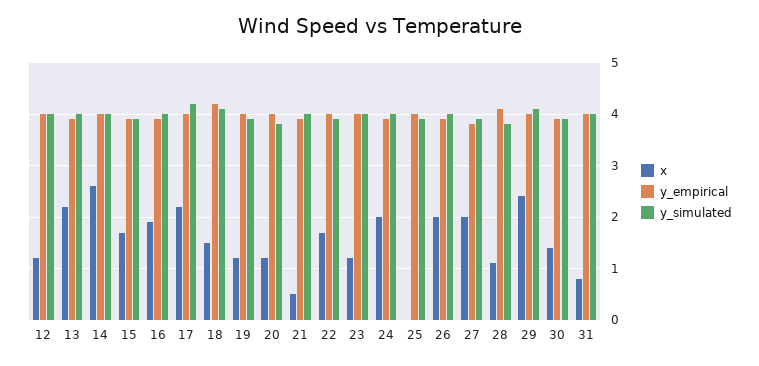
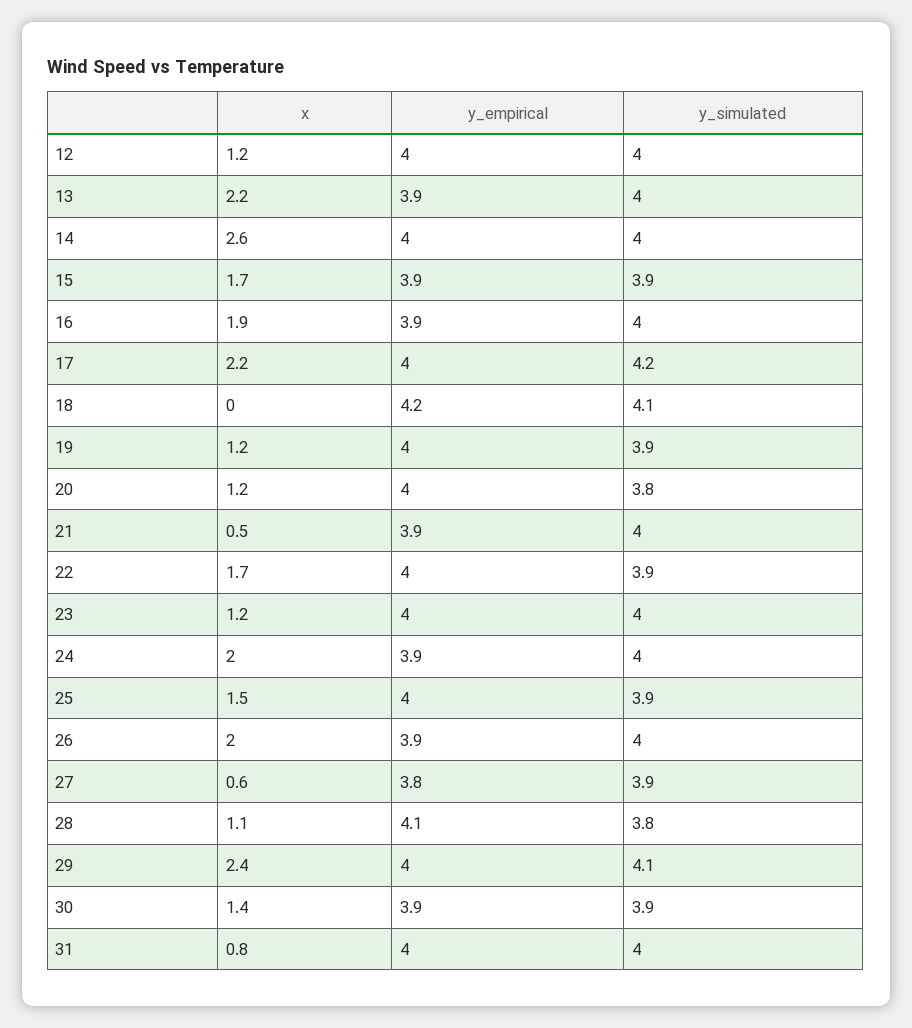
  {
    "x": {
      "12": 1.2,
      "13": 2.2,
      "14": 2.6,
      "15": 1.7,
      "16": 1.9,
      "17": 2.2,
-     "18": 1.5,
+     "18": 0,
      "19": 1.2,
      "20": 1.2,
      "21": 0.5,
      "22": 1.7,
      "23": 1.2,
      "24": 2,
-     "25": 0,
+     "25": 1.5,
      "26": 2,
-     "27": 2,
+     "27": 0.6,
      "28": 1.1,
      "29": 2.4,
      "30": 1.4,
      "31": 0.8
    },
    "y_empirical": {
      "12": 4,
      "13": 3.9,
      "14": 4,
      "15": 3.9,
      "16": 3.9,
      "17": 4,
      "18": 4.2,
      "19": 4,
      "20": 4,
      "21": 3.9,
      "22": 4,
      "23": 4,
      "24": 3.9,
      "25": 4,
      "26": 3.9,
      "27": 3.8,
      "28": 4.1,
      "29": 4,
      "30": 3.9,
      "31": 4
    },
    "y_simulated": {
      "12": 4,
      "13": 4,
      "14": 4,
      "15": 3.9,
      "16": 4,
      "17": 4.2,
      "18": 4.1,
      "19": 3.9,
      "20": 3.8,
      "21": 4,
      "22": 3.9,
      "23": 4,
      "24": 4,
      "25": 3.9,
      "26": 4,
      "27": 3.9,
      "28": 3.8,
      "29": 4.1,
      "30": 3.9,
      "31": 4
    }
  }

